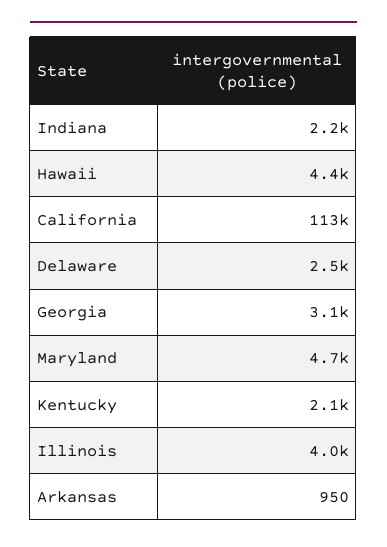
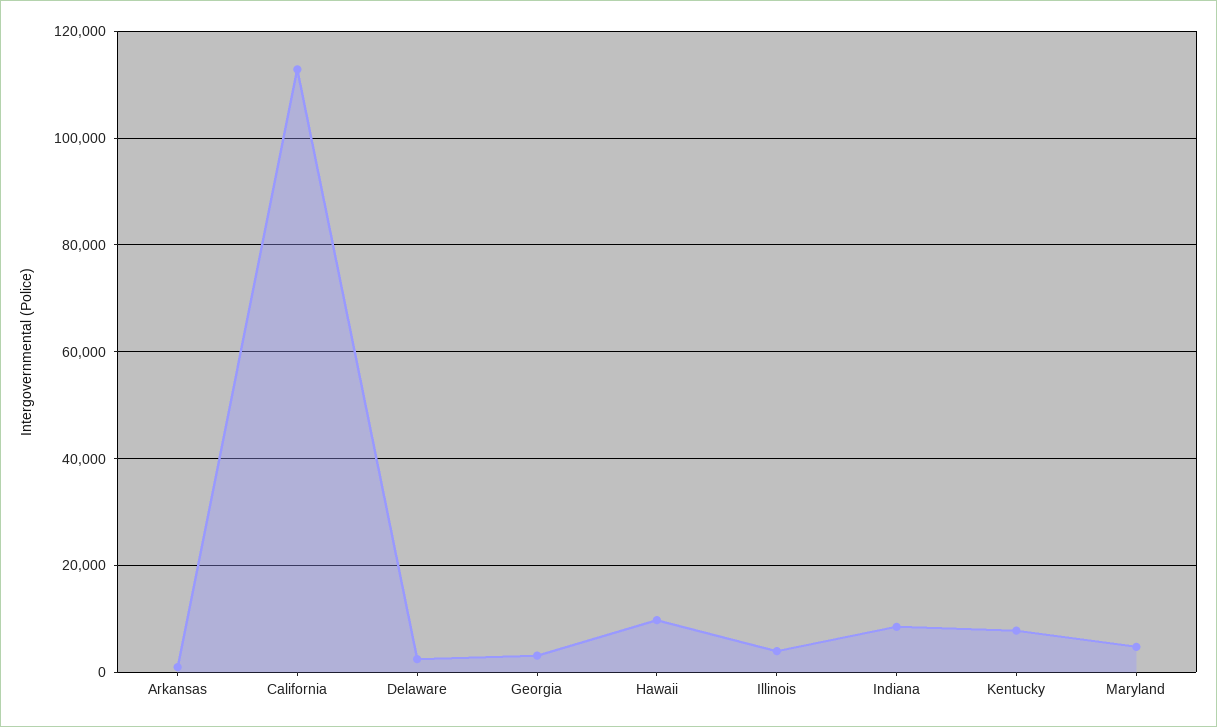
  {
-   "Indiana": 2200,
+   "Indiana": 8000,
-   "Hawaii": 4400,
+   "Hawaii": 10000,
    "California": 113000,
    "Delaware": 2500,
    "Georgia": 3100,
    "Maryland": 4700,
-   "Kentucky": 2100,
+   "Kentucky": 8000,
    "Illinois": 4000,
    "Arkansas": 950
  }

